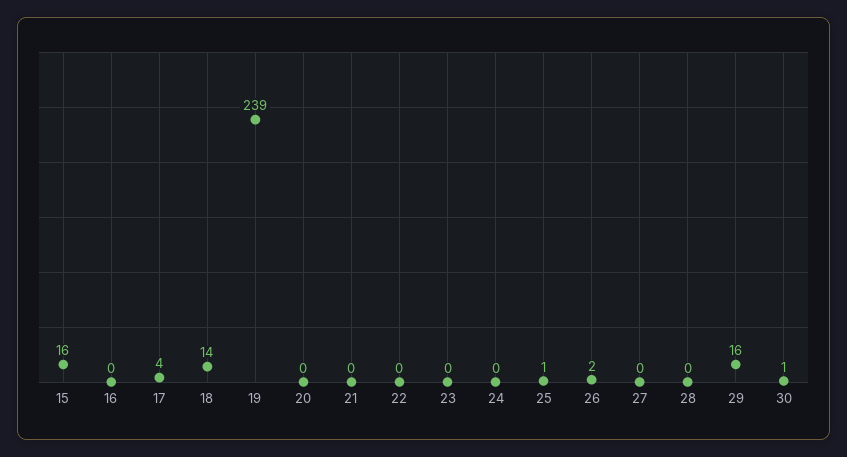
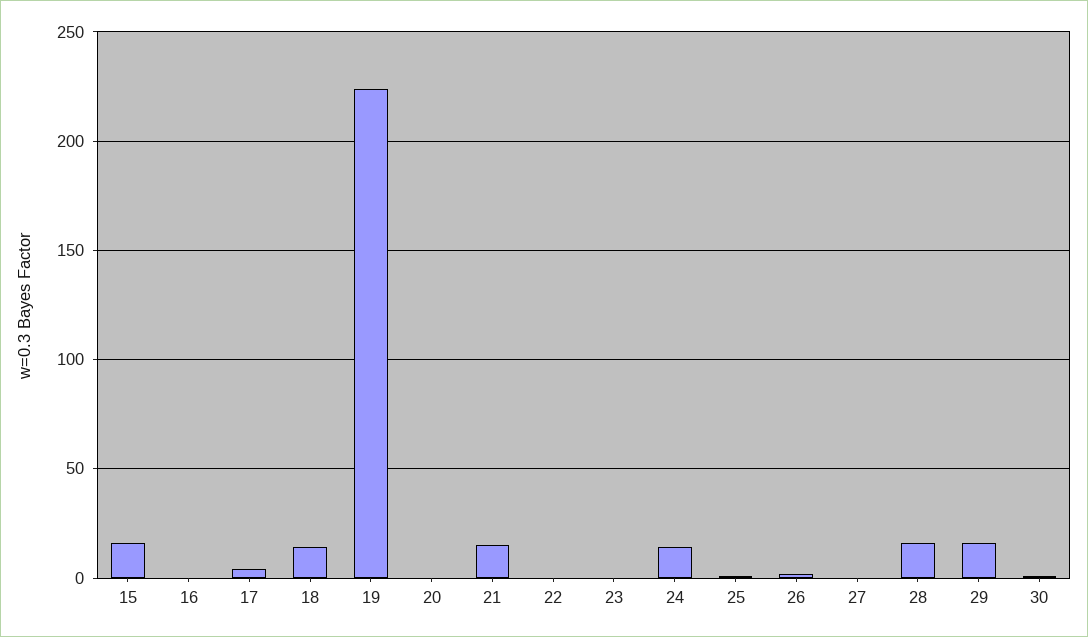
  {
    "15": 16,
    "16": 0,
    "17": 4,
    "18": 14,
-   "19": 239,
+   "19": 225,
    "20": 0,
-   "21": 0,
+   "21": 15,
    "22": 0,
    "23": 0,
-   "24": 0,
+   "24": 15,
    "25": 1,
    "26": 2,
    "27": 0,
-   "28": 0,
+   "28": 15,
    "29": 16,
    "30": 1
  }

